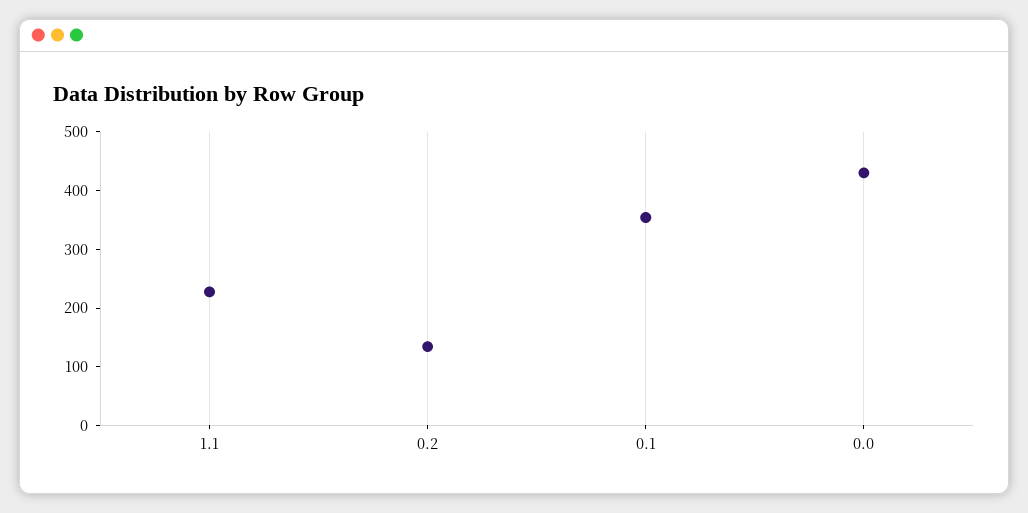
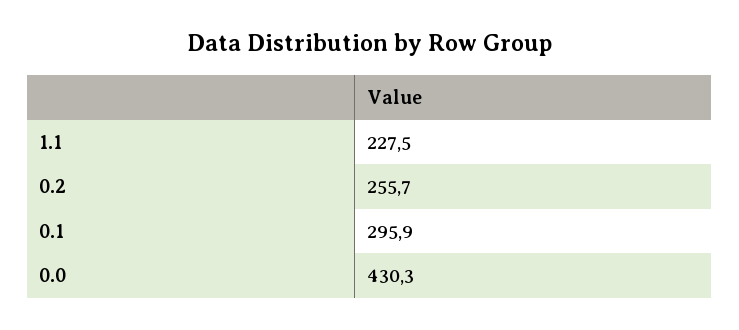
  {
    "1.1": 227.5,
-   "0.2": 140,
+   "0.2": 255.7,
-   "0.1": 360,
+   "0.1": 295.9,
    "0.0": 430.3
  }

